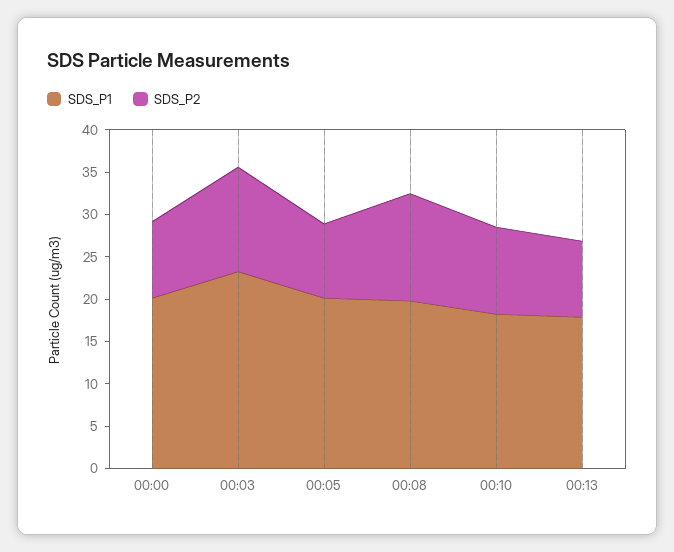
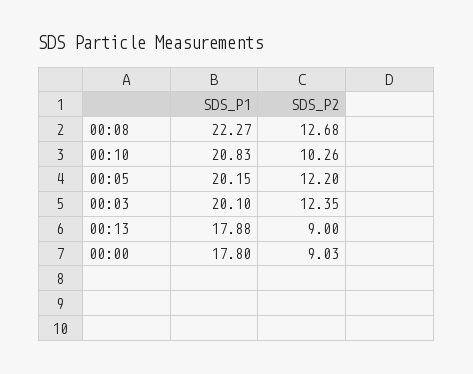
  {
    "SDS_P1": {
-     "00:00": 20,
+     "00:00": 17.8,
-     "00:03": 23,
+     "00:03": 20.1,
      "00:05": 20.15,
-     "00:08": 20,
+     "00:08": 22.27,
-     "00:10": 18,
+     "00:10": 20.83,
      "00:13": 17.88
    },
    "SDS_P2": {
      "00:00": 9.03,
      "00:03": 12.35,
-     "00:05": 9,
+     "00:05": 12.2,
      "00:08": 12.68,
      "00:10": 10.26,
      "00:13": 9
    }
  }

